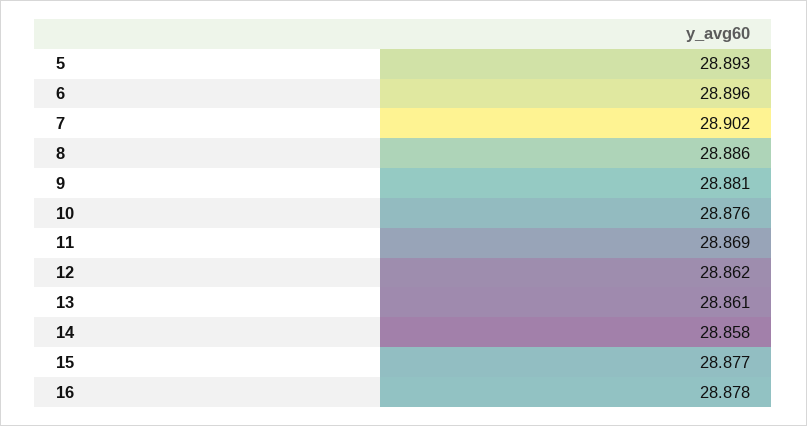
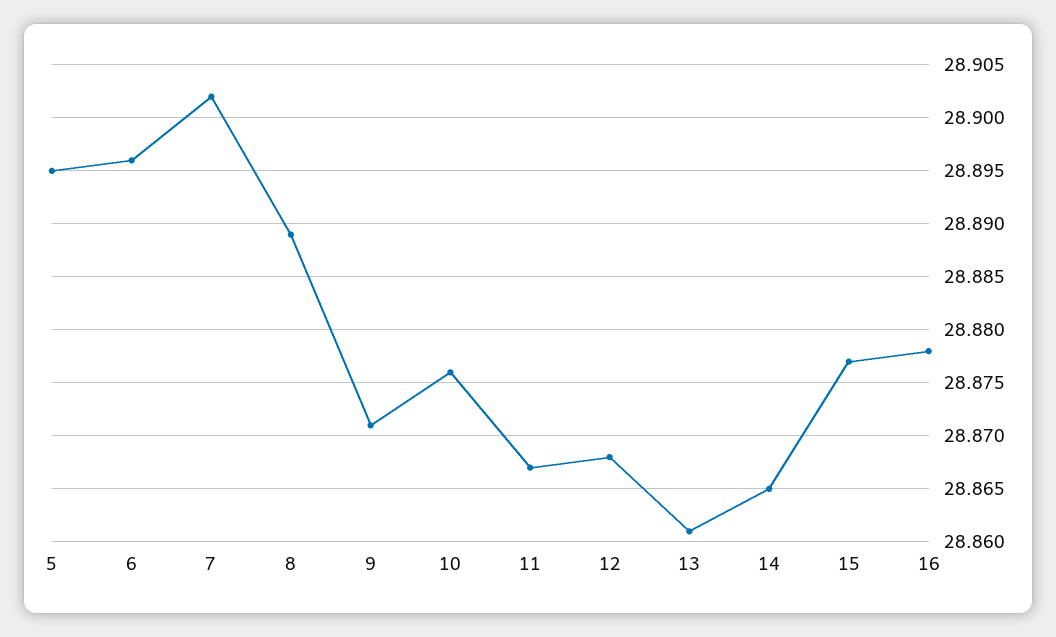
  {
-   "5": 28.893,
+   "5": 28.895,
    "6": 28.896,
    "7": 28.902,
-   "8": 28.886,
+   "8": 28.889,
-   "9": 28.881,
+   "9": 28.871,
    "10": 28.876,
-   "11": 28.869,
+   "11": 28.867,
-   "12": 28.862,
+   "12": 28.868,
    "13": 28.861,
-   "14": 28.858,
+   "14": 28.865,
    "15": 28.877,
    "16": 28.878
  }

